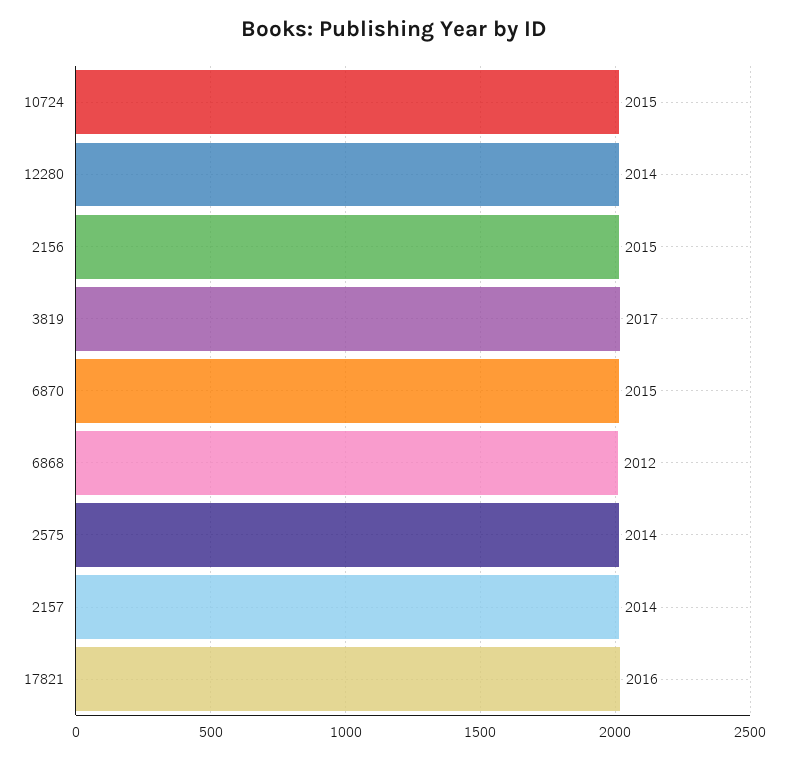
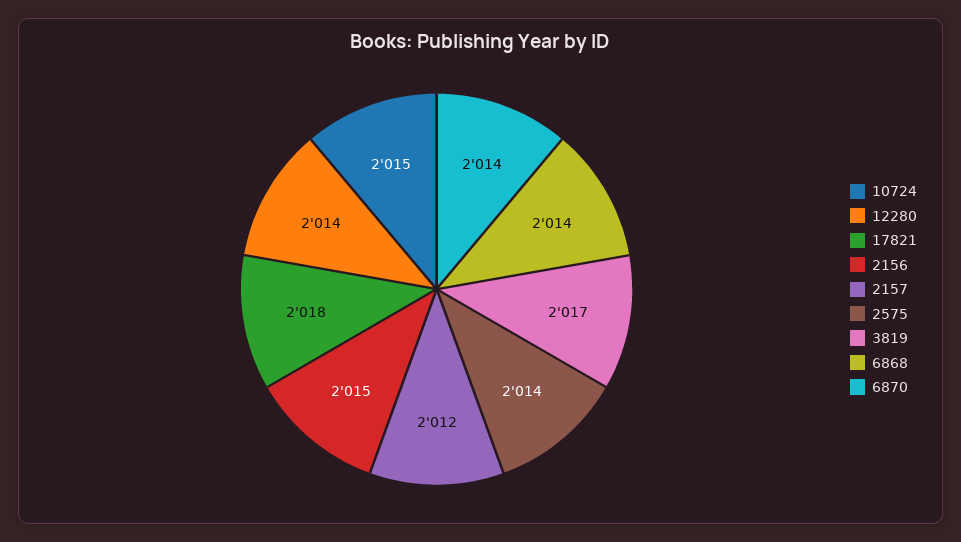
  {
    "10724": 2015,
    "12280": 2014,
    "2156": 2015,
    "3819": 2017,
-   "6870": 2015,
+   "6870": 2014,
-   "6868": 2012,
+   "6868": 2014,
    "2575": 2014,
-   "2157": 2014,
+   "2157": 2012,
-   "17821": 2016
+   "17821": 2018
  }

